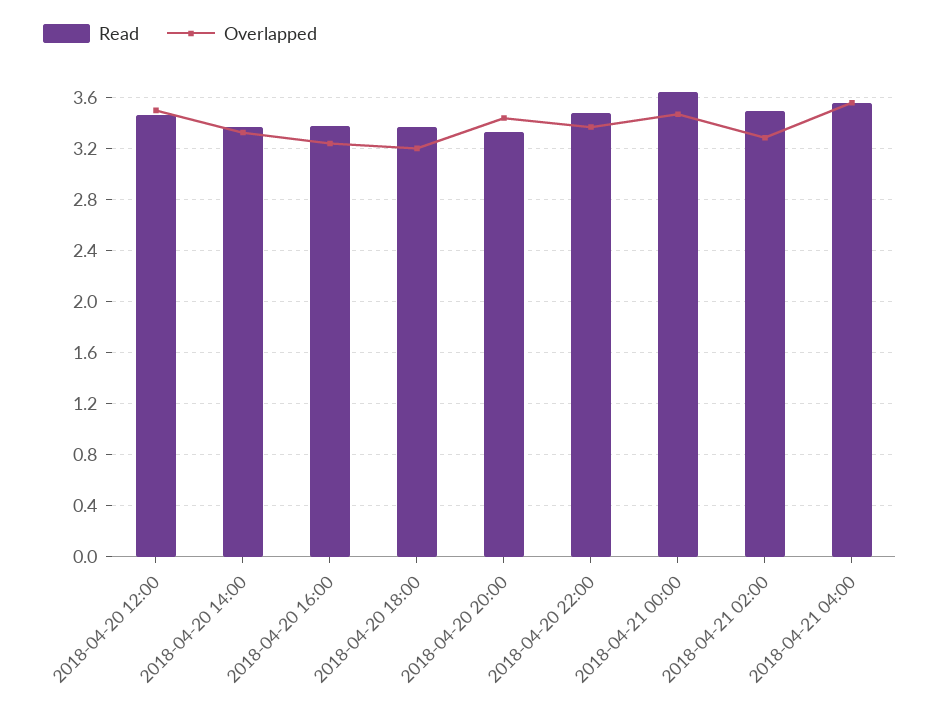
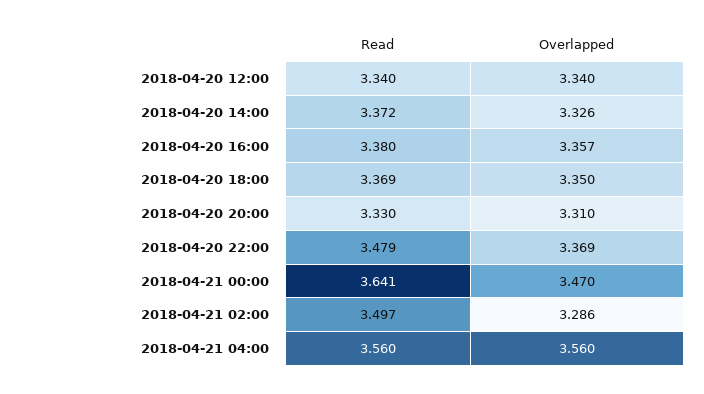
  {
    "Read": {
-     "2018-04-20 12:00": 3.45,
+     "2018-04-20 12:00": 3.34,
      "2018-04-20 14:00": 3.372,
      "2018-04-20 16:00": 3.38,
      "2018-04-20 18:00": 3.369,
      "2018-04-20 20:00": 3.33,
      "2018-04-20 22:00": 3.479,
      "2018-04-21 00:00": 3.641,
      "2018-04-21 02:00": 3.497,
      "2018-04-21 04:00": 3.56
    },
    "Overlapped": {
-     "2018-04-20 12:00": 3.5,
+     "2018-04-20 12:00": 3.34,
      "2018-04-20 14:00": 3.326,
-     "2018-04-20 16:00": 3.25,
+     "2018-04-20 16:00": 3.357,
-     "2018-04-20 18:00": 3.2,
+     "2018-04-20 18:00": 3.35,
-     "2018-04-20 20:00": 3.45,
+     "2018-04-20 20:00": 3.31,
      "2018-04-20 22:00": 3.369,
      "2018-04-21 00:00": 3.47,
      "2018-04-21 02:00": 3.286,
      "2018-04-21 04:00": 3.56
    }
  }

